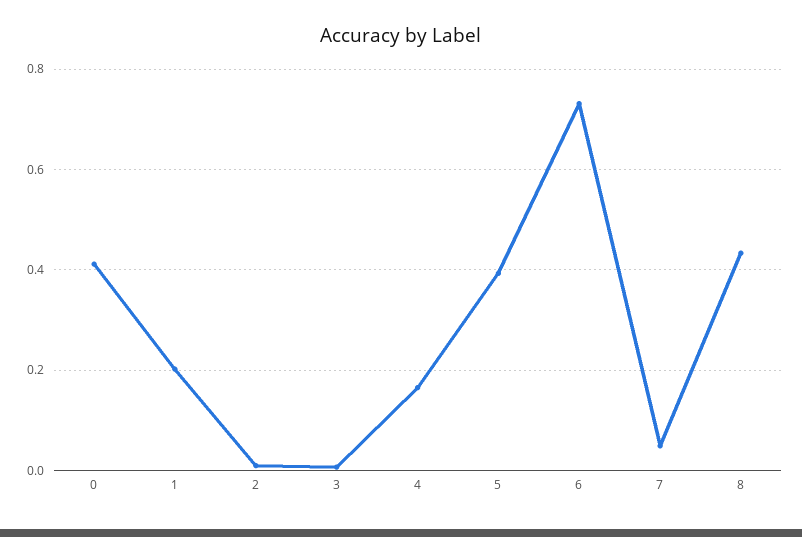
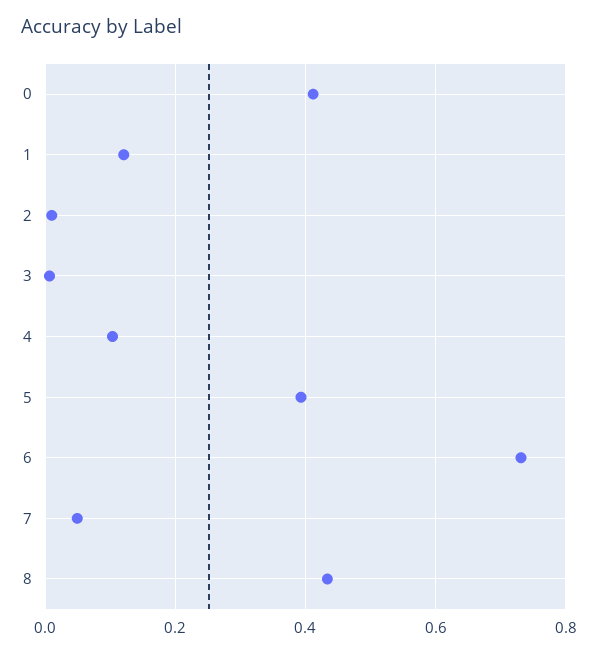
  {
    "0": 0.42,
-   "1": 0.2,
+   "1": 0.12,
    "2": 0.02,
    "3": 0,
-   "4": 0.16,
+   "4": 0.1,
    "5": 0.4,
    "6": 0.74,
    "7": 0.04,
    "8": 0.44
  }

